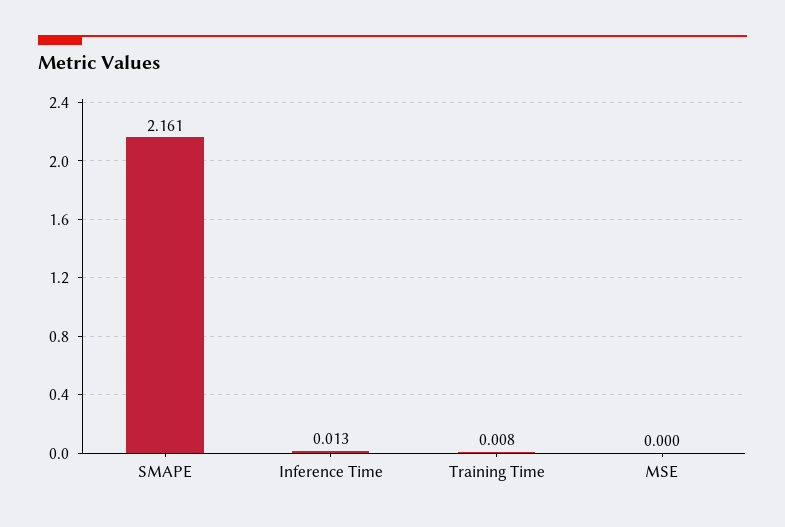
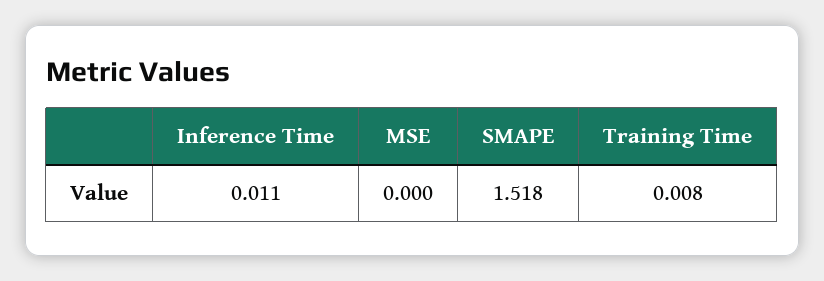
  {
-   "SMAPE": 2.161,
+   "SMAPE": 1.518,
-   "Inference Time": 0.013,
+   "Inference Time": 0.011,
    "Training Time": 0.008,
    "MSE": 0
  }

